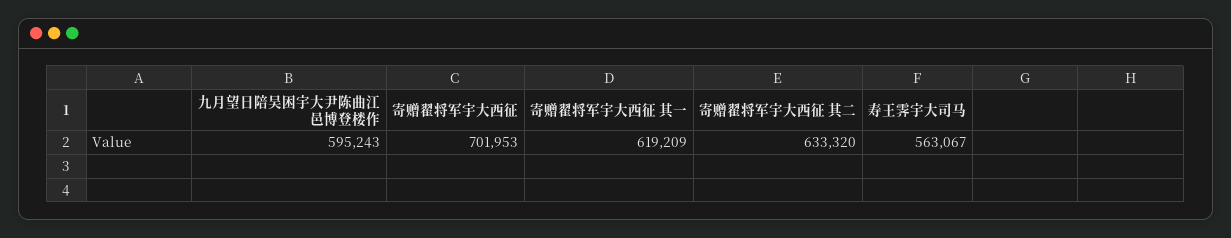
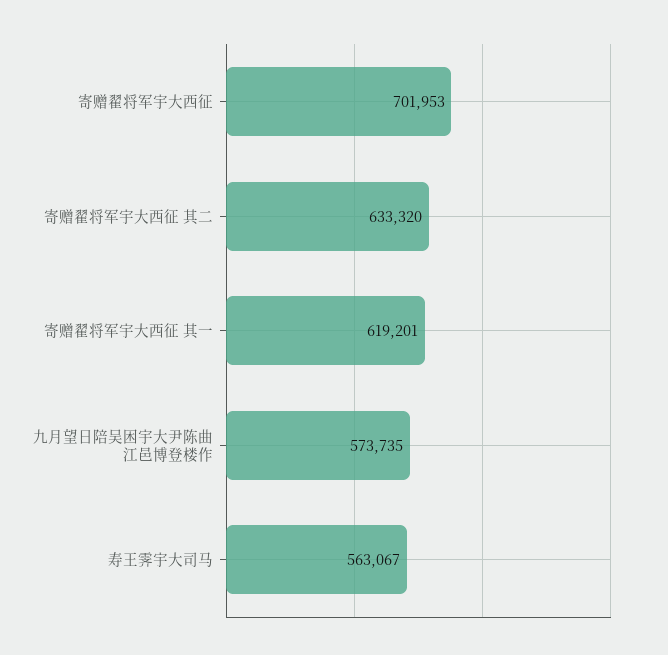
  {
-   "九月望日陪吴困宇大尹陈曲江邑博登楼作": 595243,
+   "九月望日陪吴困宇大尹陈曲江邑博登楼作": 573735,
    "寄赠翟将军宇大西征": 701953,
-   "寄赠翟将军宇大西征 其一": 619209,
+   "寄赠翟将军宇大西征 其一": 619201,
    "寄赠翟将军宇大西征 其二": 633320,
    "寿王霁宇大司马": 563067
  }

